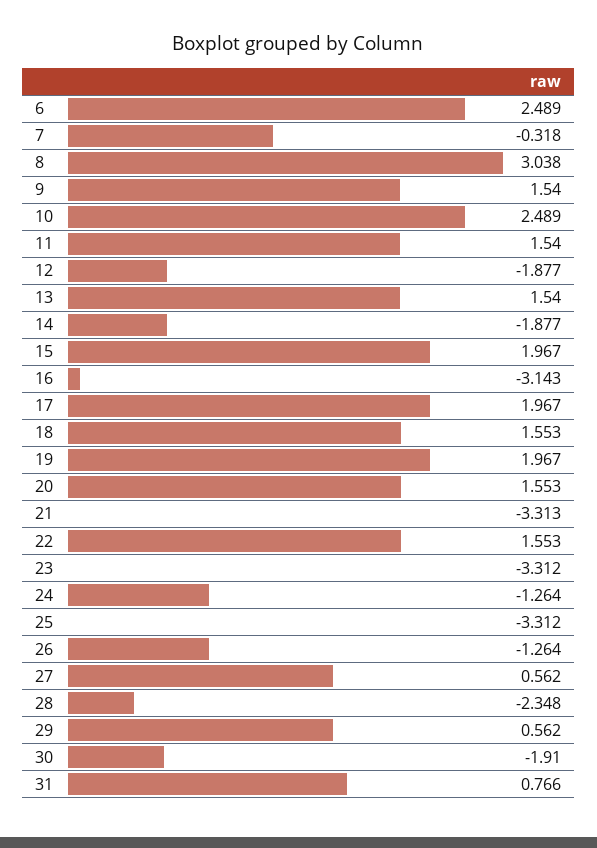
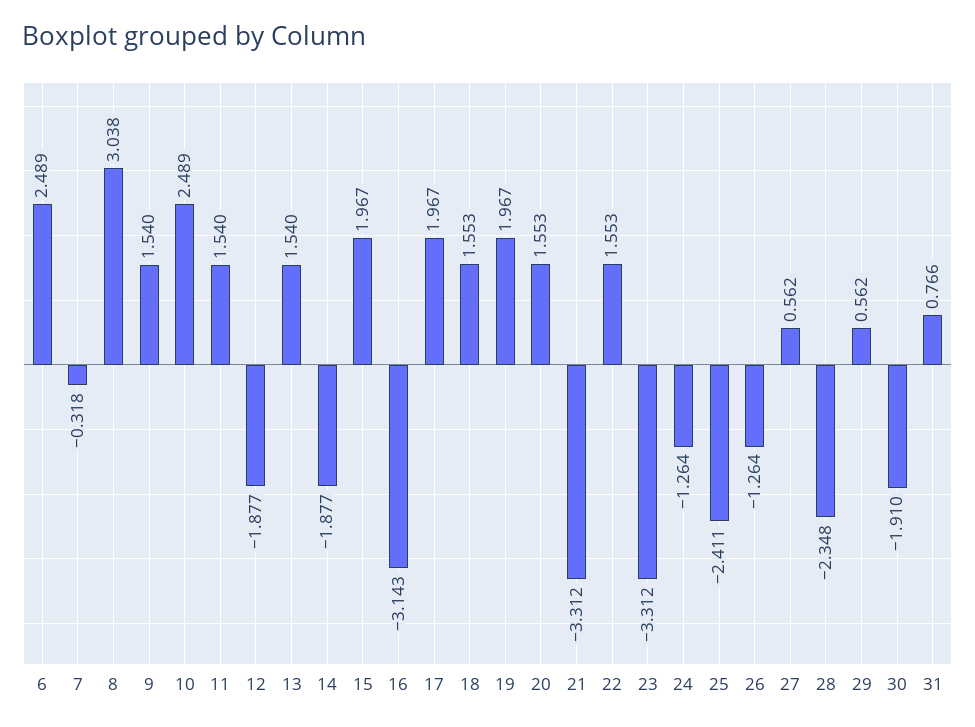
  {
    "6": 2.489,
    "7": -0.318,
    "8": 3.038,
    "9": 1.54,
    "10": 2.489,
    "11": 1.54,
    "12": -1.877,
    "13": 1.54,
    "14": -1.877,
    "15": 1.967,
    "16": -3.143,
    "17": 1.967,
    "18": 1.553,
    "19": 1.967,
    "20": 1.553,
-   "21": -3.313,
+   "21": -3.312,
    "22": 1.553,
    "23": -3.312,
    "24": -1.264,
-   "25": -3.312,
+   "25": -2.411,
    "26": -1.264,
    "27": 0.562,
    "28": -2.348,
    "29": 0.562,
    "30": -1.91,
    "31": 0.766
  }

